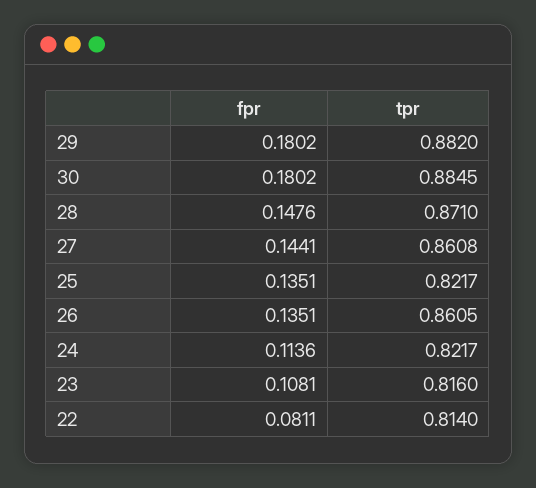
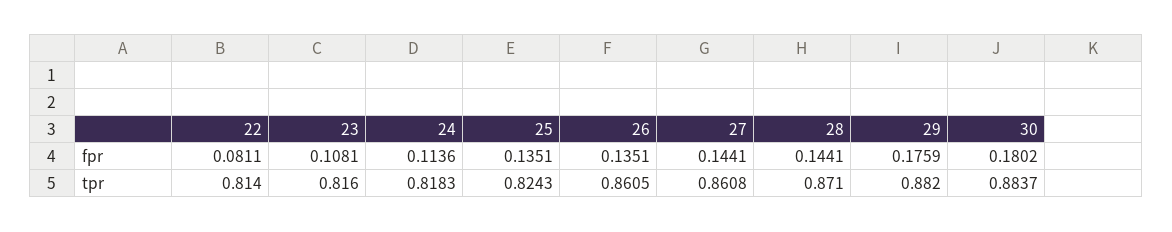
  {
    "fpr": {
-     "29": 0.1802,
+     "29": 0.1759,
      "30": 0.1802,
-     "28": 0.1476,
+     "28": 0.1441,
      "27": 0.1441,
      "25": 0.1351,
      "26": 0.1351,
      "24": 0.1136,
      "23": 0.1081,
      "22": 0.0811
    },
    "tpr": {
      "29": 0.882,
-     "30": 0.8845,
+     "30": 0.8837,
      "28": 0.871,
      "27": 0.8608,
-     "25": 0.8217,
+     "25": 0.8243,
      "26": 0.8605,
-     "24": 0.8217,
+     "24": 0.8183,
      "23": 0.816,
      "22": 0.814
    }
  }

